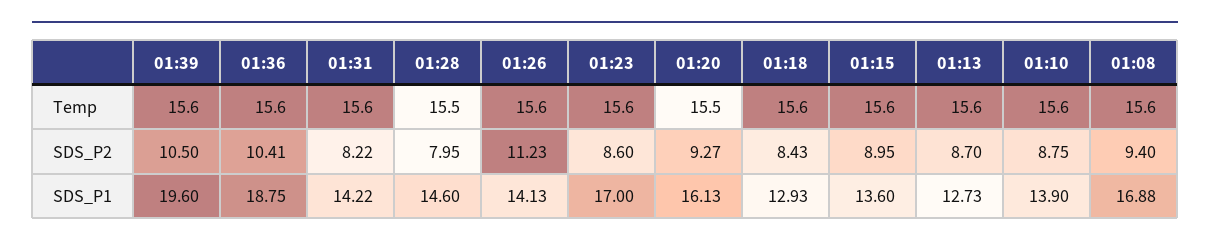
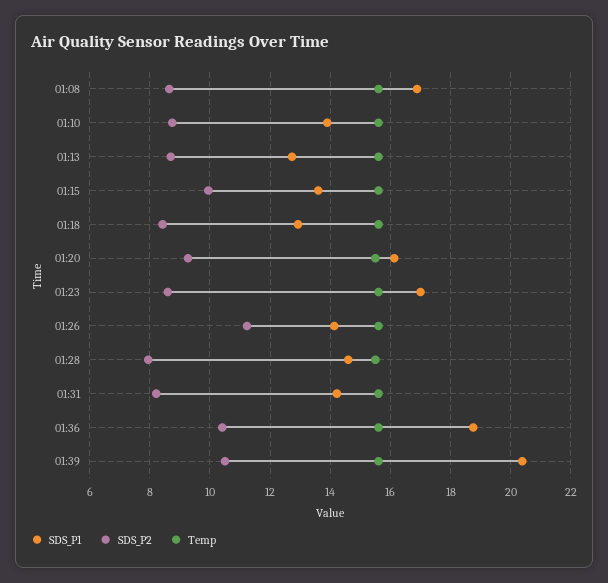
  {
    "Temp": {
      "01:39": 15.6,
      "01:36": 15.6,
      "01:31": 15.6,
      "01:28": 15.5,
      "01:26": 15.6,
      "01:23": 15.6,
      "01:20": 15.5,
      "01:18": 15.6,
      "01:15": 15.6,
      "01:13": 15.6,
      "01:10": 15.6,
      "01:08": 15.6
    },
    "SDS_P2": {
      "01:39": 10.5,
      "01:36": 10.41,
      "01:31": 8.22,
      "01:28": 7.95,
      "01:26": 11.23,
      "01:23": 8.6,
      "01:20": 9.27,
      "01:18": 8.43,
-     "01:15": 8.95,
+     "01:15": 10,
      "01:13": 8.7,
      "01:10": 8.75,
-     "01:08": 9.4
+     "01:08": 8.6
    },
    "SDS_P1": {
-     "01:39": 19.6,
+     "01:39": 20.4,
      "01:36": 18.75,
      "01:31": 14.22,
      "01:28": 14.6,
      "01:26": 14.13,
      "01:23": 17,
      "01:20": 16.13,
      "01:18": 12.93,
      "01:15": 13.6,
      "01:13": 12.73,
      "01:10": 13.9,
      "01:08": 16.88
    }
  }

